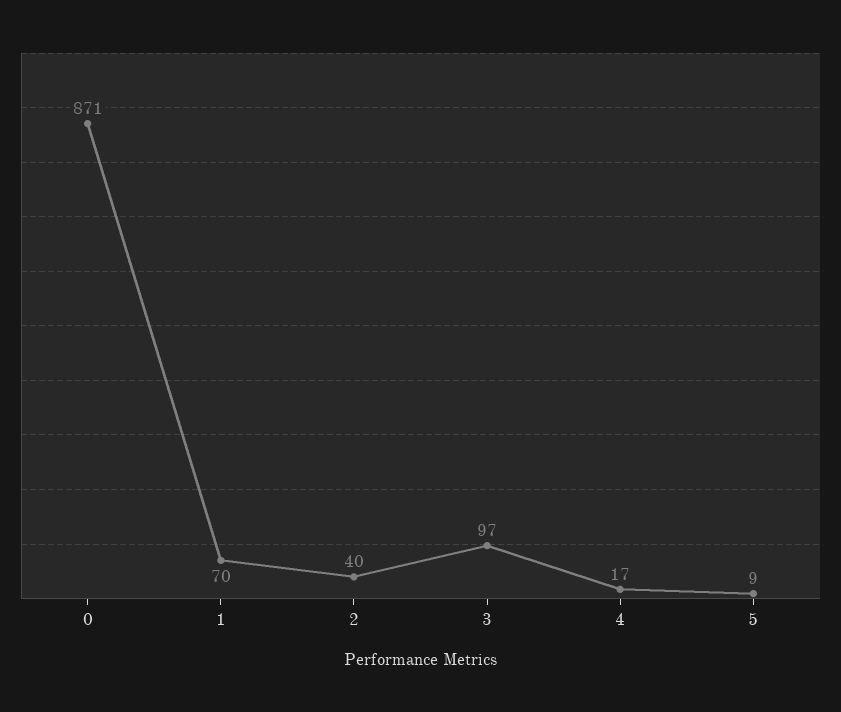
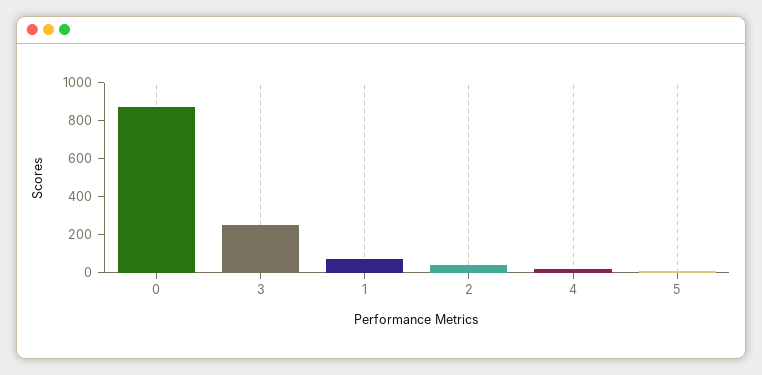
  {
    "0": 871,
    "1": 70,
    "2": 40,
-   "3": 97,
+   "3": 250,
    "4": 17,
    "5": 9
  }

